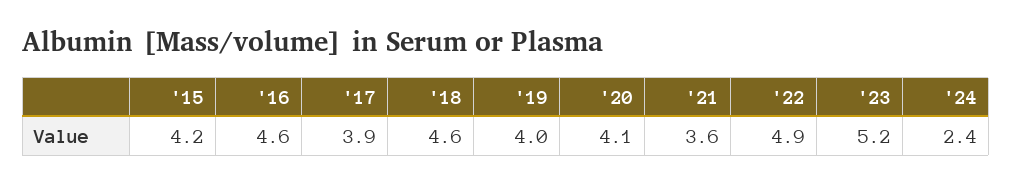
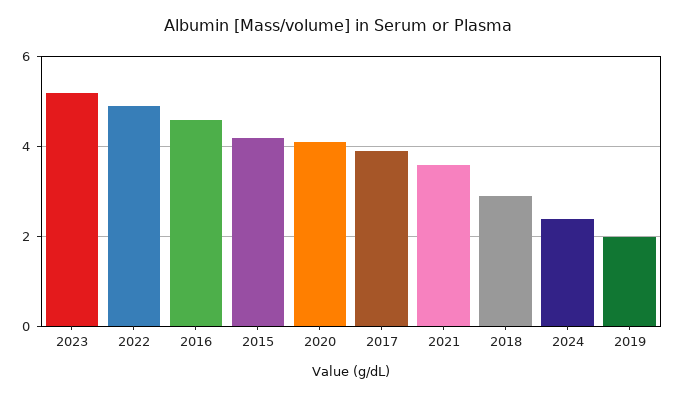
  {
    "'15": 4.2,
    "'16": 4.6,
    "'17": 3.9,
-   "'18": 4.6,
+   "'18": 3,
-   "'19": 4,
+   "'19": 2,
    "'20": 4.1,
    "'21": 3.6,
    "'22": 4.9,
    "'23": 5.2,
    "'24": 2.4
  }

